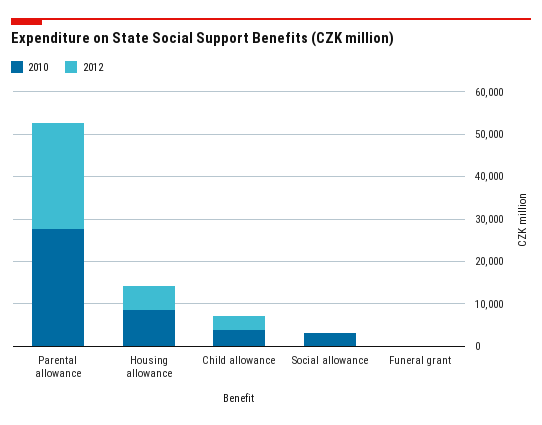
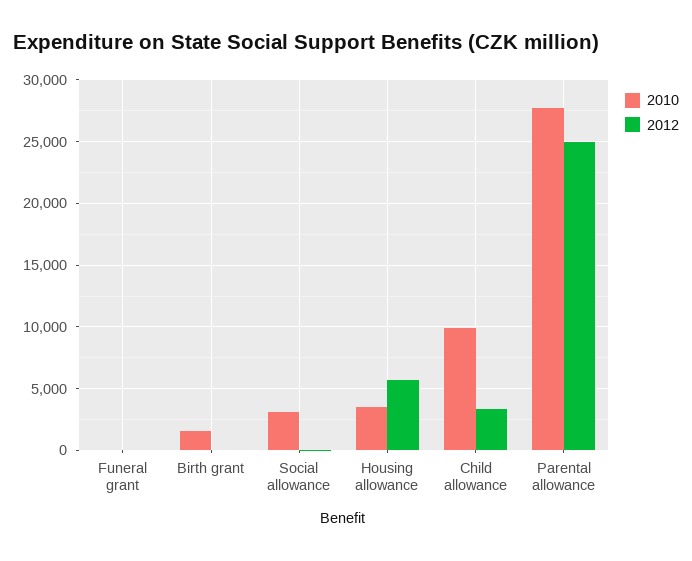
  {
    "2010": {
      "Parental allowance": 27500,
-     "Housing allowance": 8000,
+     "Housing allowance": 3500,
-     "Child allowance": 4000,
+     "Child allowance": 10000,
      "Social allowance": 3000,
-     "Funeral grant": 0
+     "Funeral grant": 0,
+     "Birth grant": 1500
    },
    "2012": {
      "Parental allowance": 25000,
      "Housing allowance": 5500,
      "Child allowance": 3500,
      "Social allowance": 0,
-     "Funeral grant": 0
+     "Funeral grant": 0,
+     "Birth grant": 0
    }
  }

